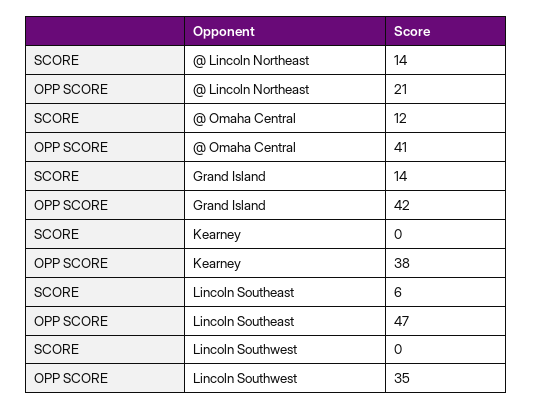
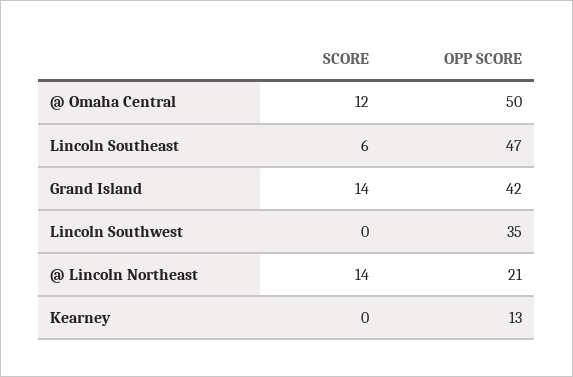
  {
    "SCORE": {
      "@ Lincoln Northeast": 14,
      "@ Omaha Central": 12,
      "Grand Island": 14,
      "Kearney": 0,
      "Lincoln Southeast": 6,
      "Lincoln Southwest": 0
    },
    "OPP SCORE": {
      "@ Lincoln Northeast": 21,
-     "@ Omaha Central": 41,
+     "@ Omaha Central": 50,
      "Grand Island": 42,
-     "Kearney": 38,
+     "Kearney": 13,
      "Lincoln Southeast": 47,
      "Lincoln Southwest": 35
    }
  }

